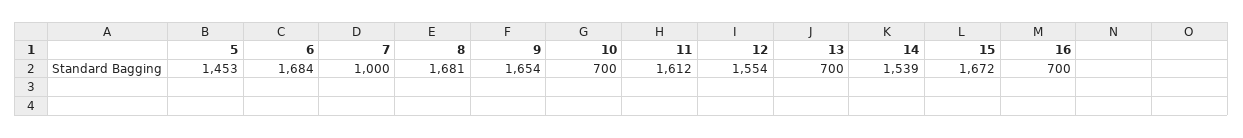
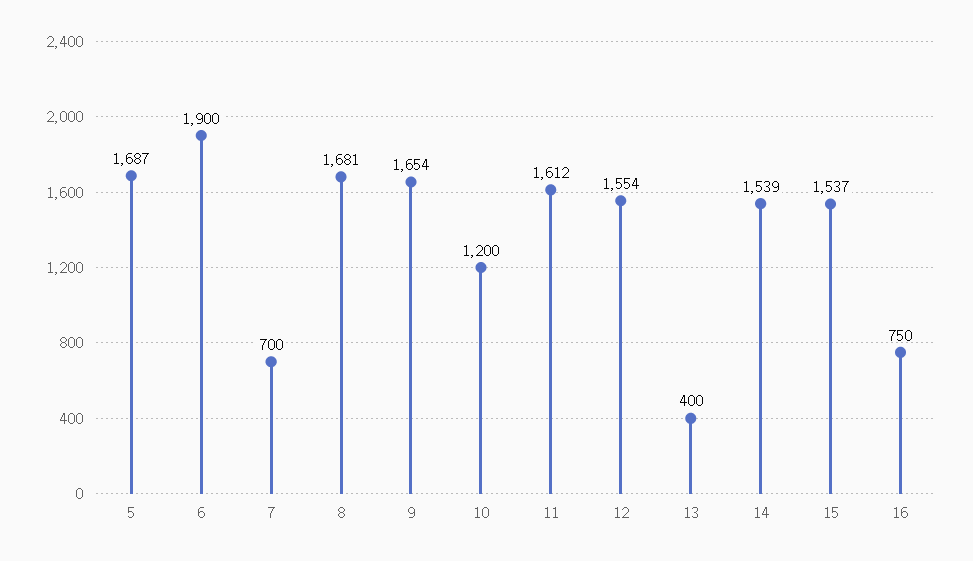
  {
-   "5": 1453,
+   "5": 1687,
-   "6": 1684,
+   "6": 1900,
-   "7": 1000,
+   "7": 700,
    "8": 1681,
    "9": 1654,
-   "10": 700,
+   "10": 1200,
    "11": 1612,
    "12": 1554,
-   "13": 700,
+   "13": 400,
    "14": 1539,
-   "15": 1672,
+   "15": 1537,
-   "16": 700
+   "16": 750
  }

